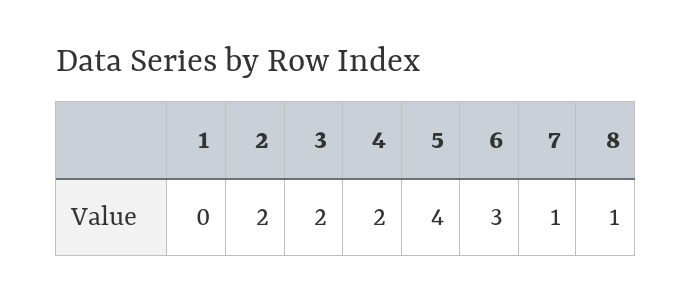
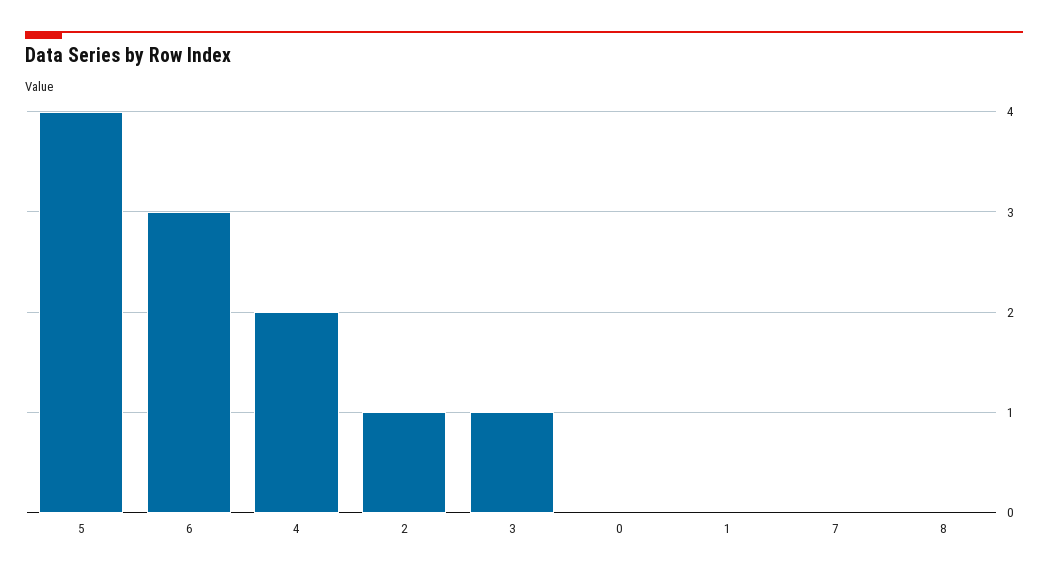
  {
    "1": 0,
-   "2": 2,
+   "2": 1,
-   "3": 2,
+   "3": 1,
    "4": 2,
    "5": 4,
    "6": 3,
-   "7": 1,
+   "7": 0,
-   "8": 1
+   "8": 0,
+   "0": 0
  }

